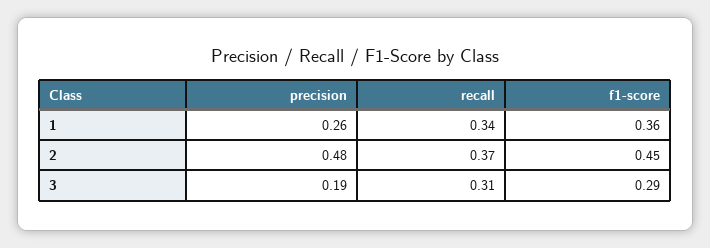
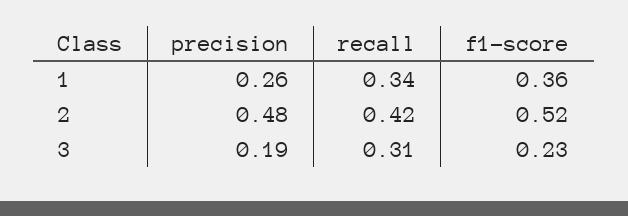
  {
    "precision": {
      "1": 0.26,
      "2": 0.48,
      "3": 0.19
    },
    "recall": {
      "1": 0.34,
-     "2": 0.37,
+     "2": 0.42,
      "3": 0.31
    },
    "f1-score": {
      "1": 0.36,
-     "2": 0.45,
+     "2": 0.52,
-     "3": 0.29
+     "3": 0.23
    }
  }

